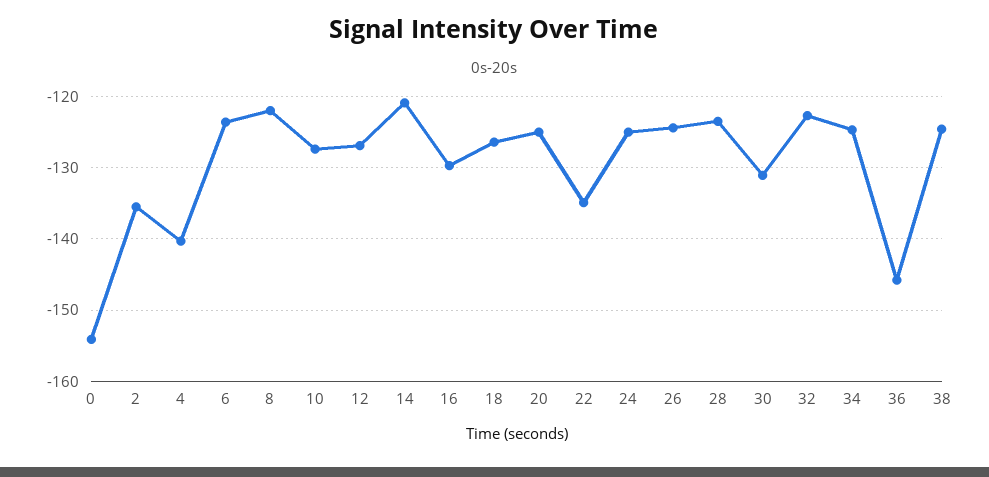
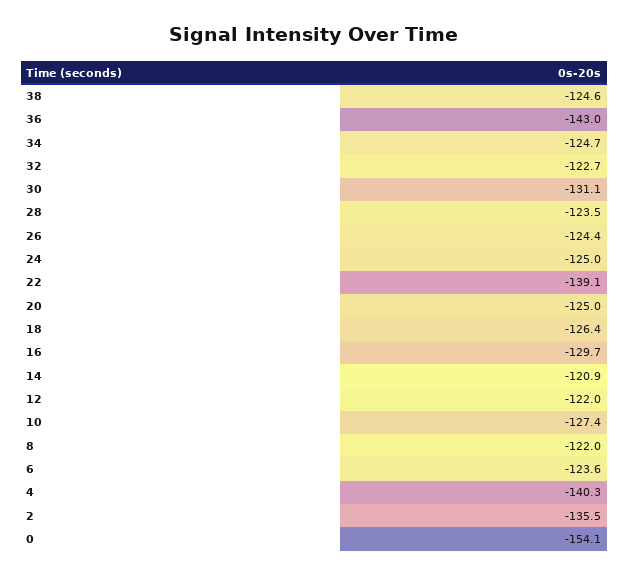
  {
    "0": -154.1,
    "2": -135.5,
    "4": -140.3,
    "6": -123.6,
    "8": -122,
    "10": -127.4,
-   "12": -127,
+   "12": -122,
    "14": -120.9,
    "16": -129.7,
    "18": -126.4,
    "20": -125,
-   "22": -135,
+   "22": -139.1,
    "24": -125,
    "26": -124.4,
    "28": -123.5,
    "30": -131.1,
    "32": -122.7,
    "34": -124.7,
-   "36": -146,
+   "36": -143,
    "38": -124.6
  }

